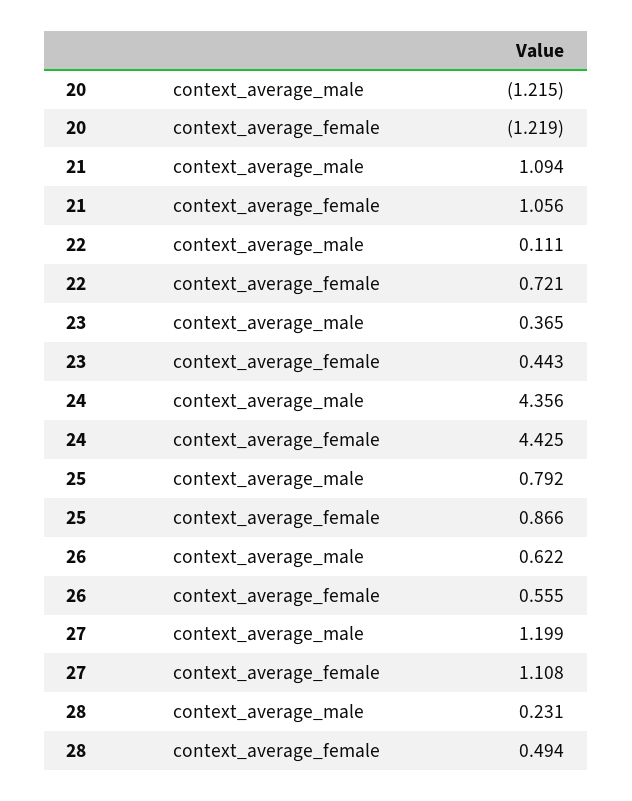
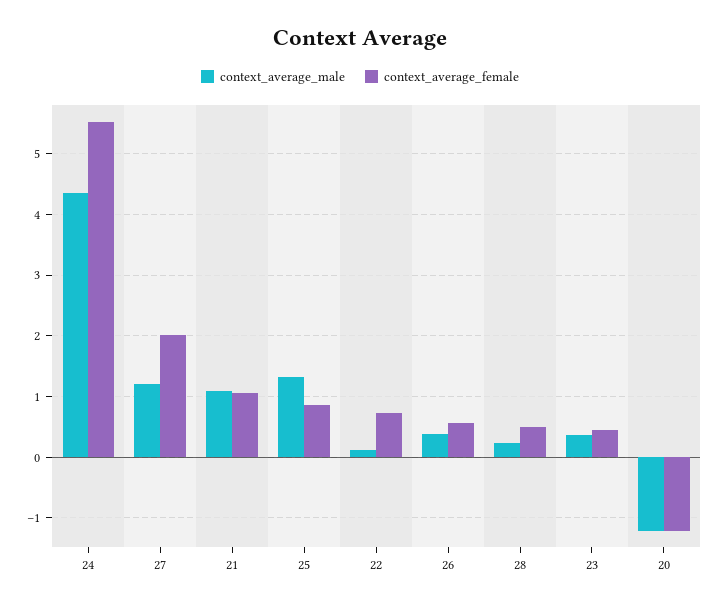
  {
    "context_average_male": {
      "20": -1.215,
      "21": 1.094,
      "22": 0.111,
      "23": 0.365,
      "24": 4.356,
-     "25": 0.792,
+     "25": 1.3,
-     "26": 0.622,
+     "26": 0.4,
      "27": 1.199,
      "28": 0.231
    },
    "context_average_female": {
      "20": -1.219,
      "21": 1.056,
      "22": 0.721,
      "23": 0.443,
-     "24": 4.425,
+     "24": 5.5,
      "25": 0.866,
      "26": 0.555,
-     "27": 1.108,
+     "27": 2,
      "28": 0.494
    }
  }

